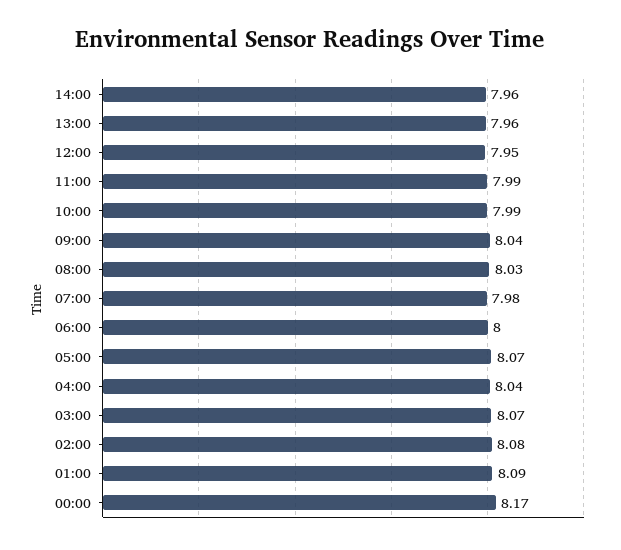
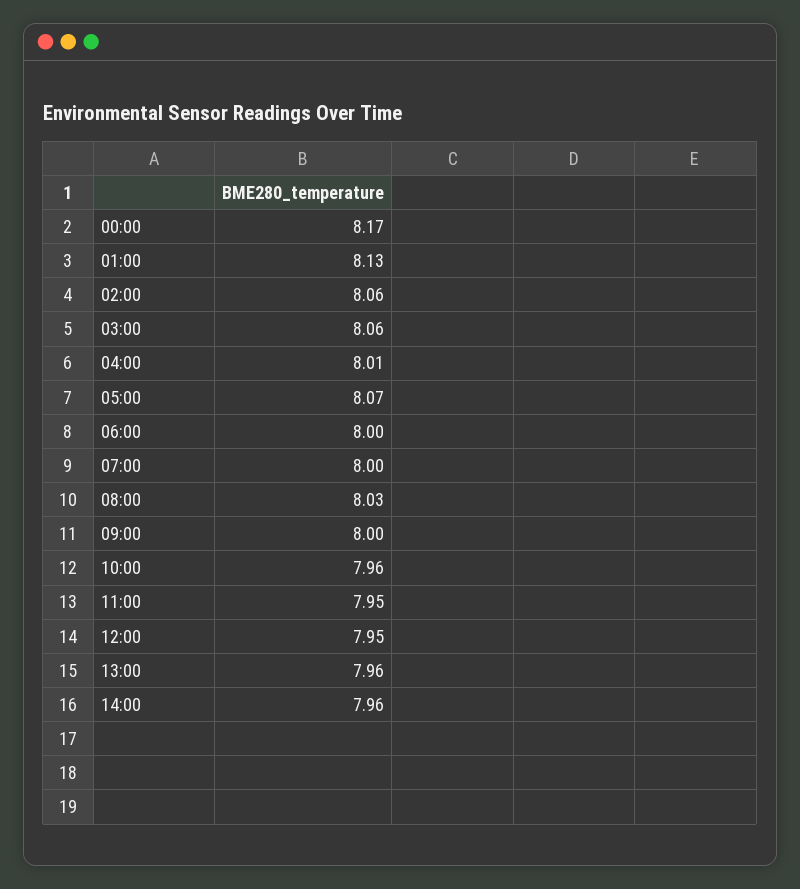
  {
    "14:00": 7.96,
    "13:00": 7.96,
    "12:00": 7.95,
-   "11:00": 7.99,
+   "11:00": 7.95,
-   "10:00": 7.99,
+   "10:00": 7.96,
-   "09:00": 8.04,
+   "09:00": 8,
    "08:00": 8.03,
-   "07:00": 7.98,
+   "07:00": 8,
    "06:00": 8,
    "05:00": 8.07,
-   "04:00": 8.04,
+   "04:00": 8.01,
-   "03:00": 8.07,
+   "03:00": 8.06,
-   "02:00": 8.08,
+   "02:00": 8.06,
-   "01:00": 8.09,
+   "01:00": 8.13,
    "00:00": 8.17
  }

